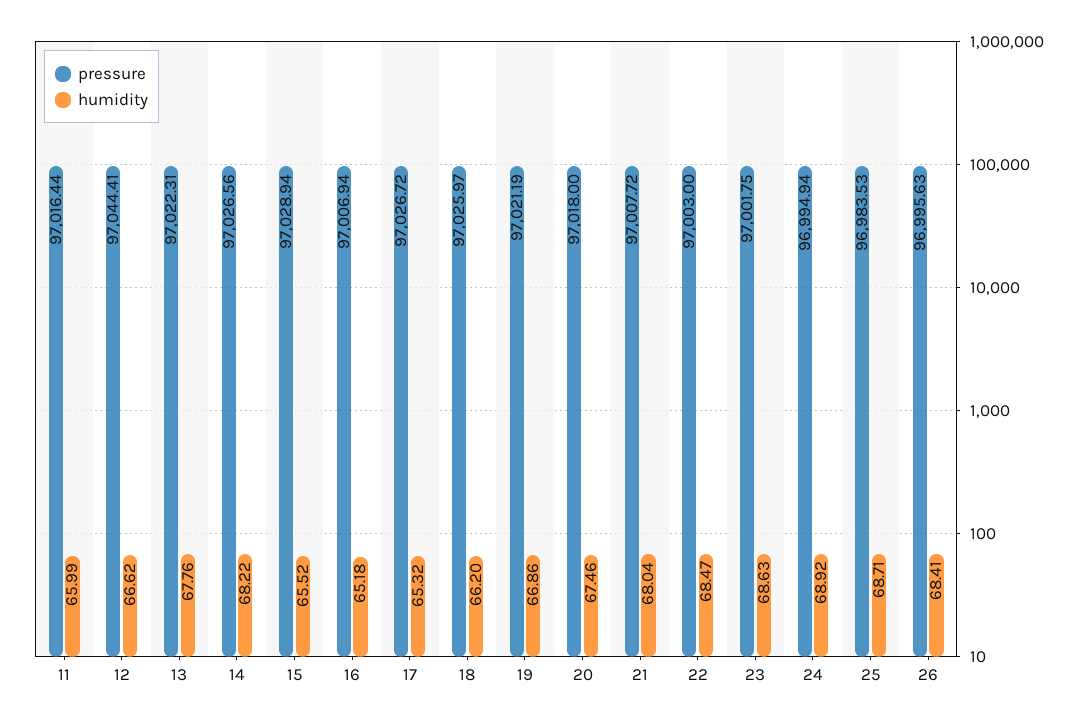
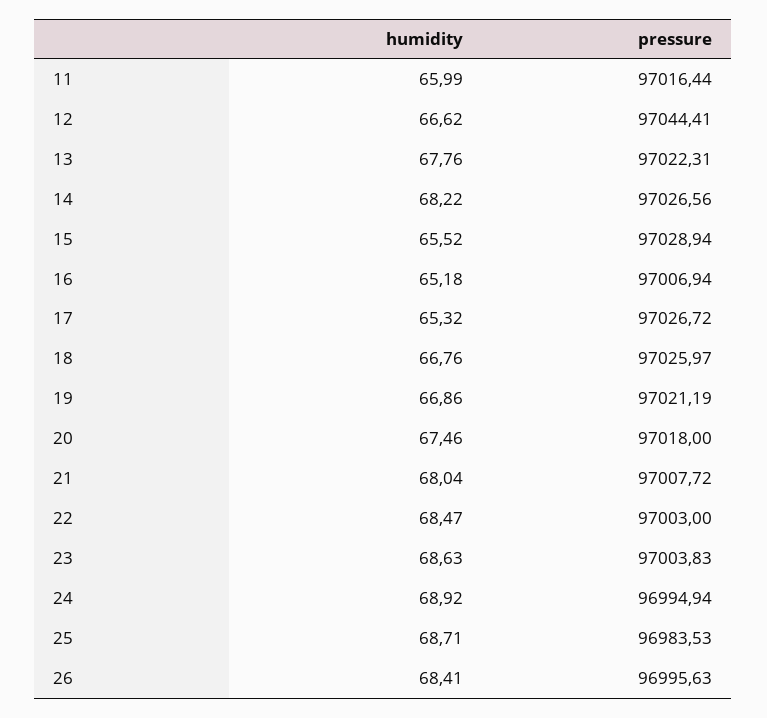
  {
    "pressure": {
      "11": 97016.44,
      "12": 97044.41,
      "13": 97022.31,
      "14": 97026.56,
      "15": 97028.94,
      "16": 97006.94,
      "17": 97026.72,
      "18": 97025.97,
      "19": 97021.19,
      "20": 97018,
      "21": 97007.72,
      "22": 97003,
-     "23": 97001.75,
+     "23": 97003.83,
      "24": 96994.94,
      "25": 96983.53,
      "26": 96995.63
    },
    "humidity": {
      "11": 65.99,
      "12": 66.62,
      "13": 67.76,
      "14": 68.22,
      "15": 65.52,
      "16": 65.18,
      "17": 65.32,
-     "18": 66.2,
+     "18": 66.76,
      "19": 66.86,
      "20": 67.46,
      "21": 68.04,
      "22": 68.47,
      "23": 68.63,
      "24": 68.92,
      "25": 68.71,
      "26": 68.41
    }
  }

